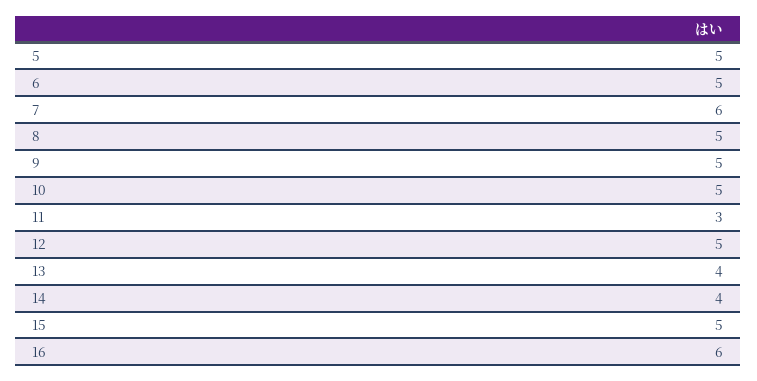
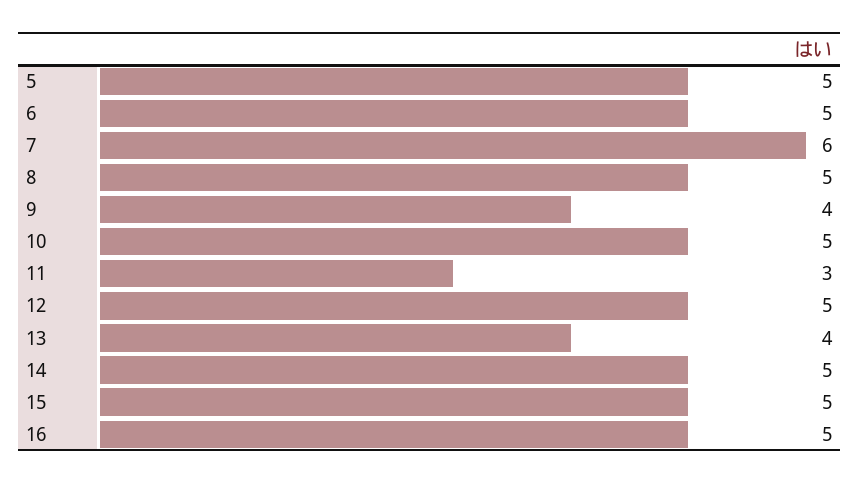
  {
    "5": 5,
    "6": 5,
    "7": 6,
    "8": 5,
-   "9": 5,
+   "9": 4,
    "10": 5,
    "11": 3,
    "12": 5,
    "13": 4,
-   "14": 4,
+   "14": 5,
    "15": 5,
-   "16": 6
+   "16": 5
  }

